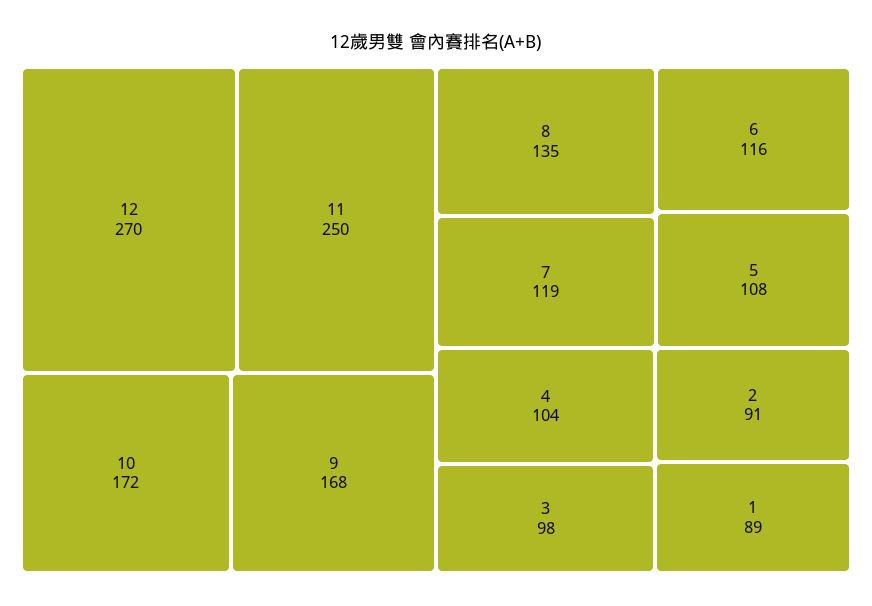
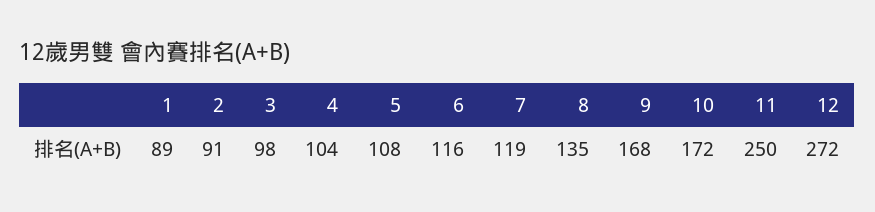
  {
-   "12": 270,
+   "12": 272,
    "11": 250,
    "10": 172,
    "9": 168,
    "8": 135,
    "7": 119,
    "6": 116,
    "5": 108,
    "4": 104,
    "3": 98,
    "2": 91,
    "1": 89
  }

